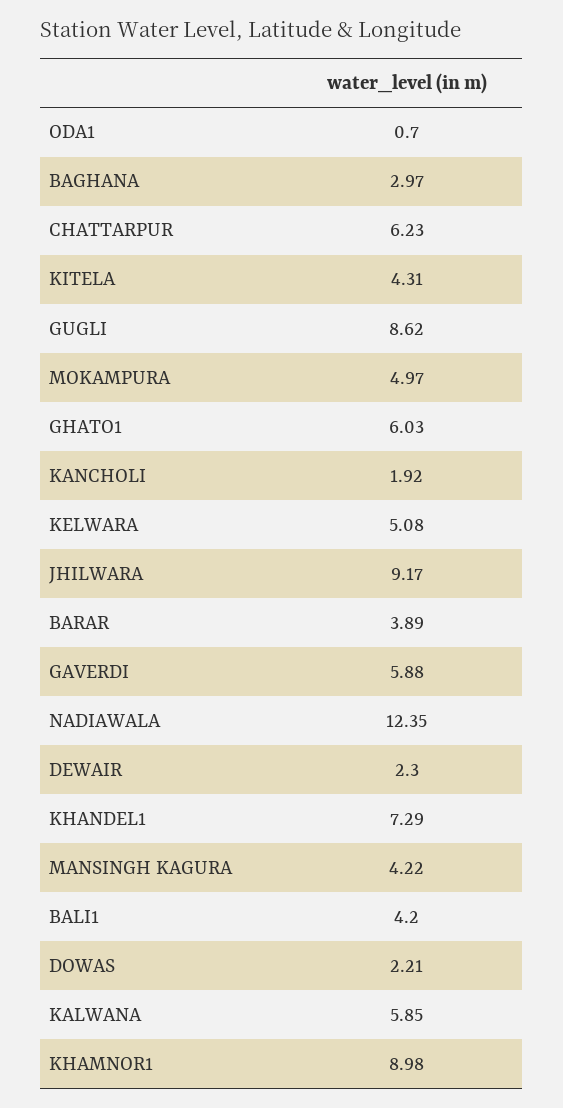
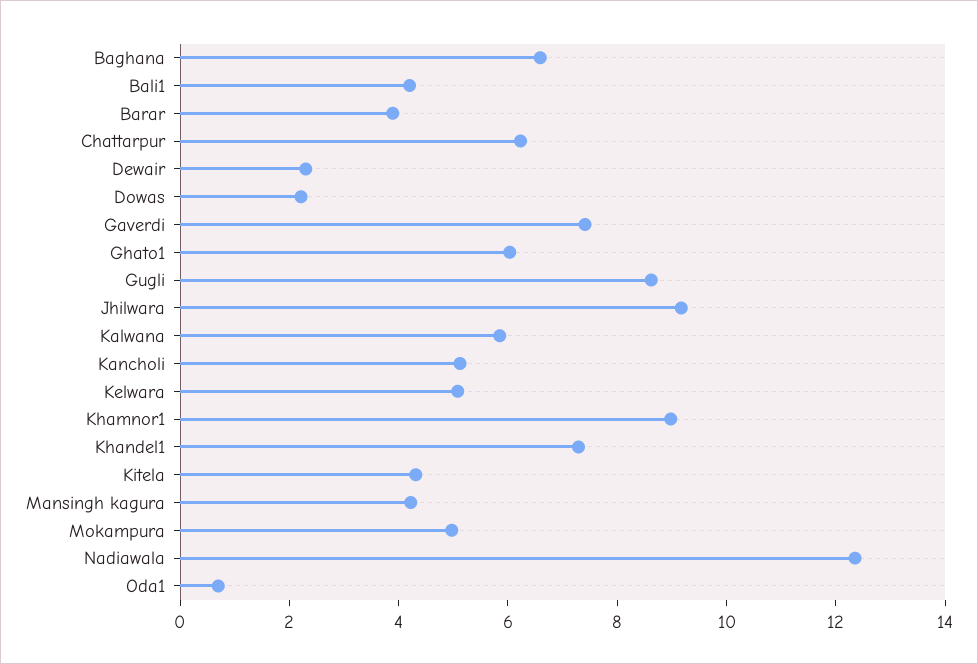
  {
    "ODA1": 0.7,
-   "BAGHANA": 2.97,
+   "BAGHANA": 6.5,
    "CHATTARPUR": 6.23,
    "KITELA": 4.31,
    "GUGLI": 8.62,
    "MOKAMPURA": 4.97,
    "GHATO1": 6.03,
-   "KANCHOLI": 1.92,
+   "KANCHOLI": 5,
    "KELWARA": 5.08,
    "JHILWARA": 9.17,
    "BARAR": 3.89,
-   "GAVERDI": 5.88,
+   "GAVERDI": 7.5,
    "NADIAWALA": 12.35,
    "DEWAIR": 2.3,
    "KHANDEL1": 7.29,
    "MANSINGH KAGURA": 4.22,
    "BALI1": 4.2,
    "DOWAS": 2.21,
    "KALWANA": 5.85,
    "KHAMNOR1": 8.98
  }

